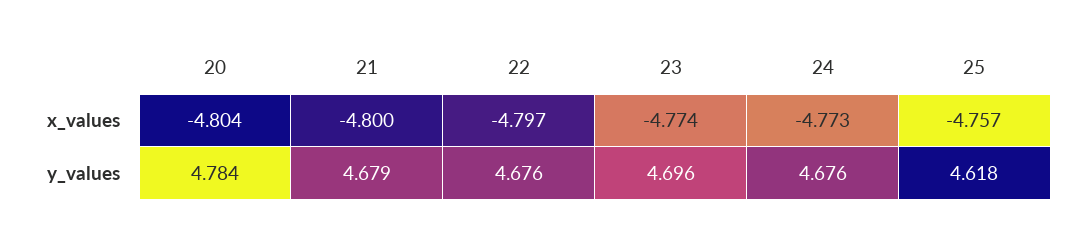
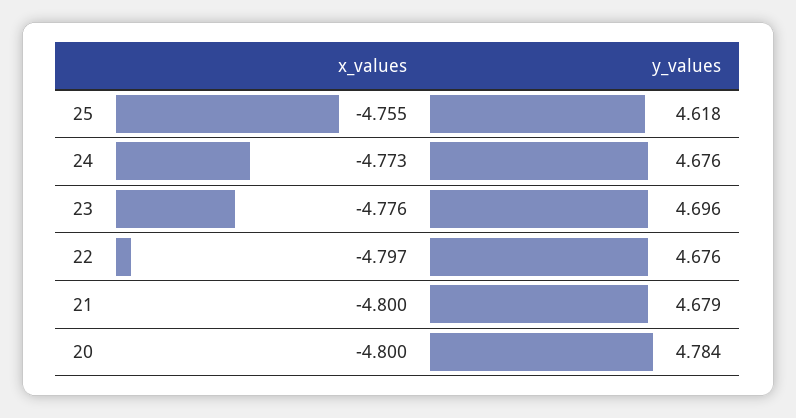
  {
    "20": {
-     "x_values": -4.804,
+     "x_values": -4.8,
      "y_values": 4.784
    },
    "21": {
      "x_values": -4.8,
      "y_values": 4.679
    },
    "22": {
      "x_values": -4.797,
      "y_values": 4.676
    },
    "23": {
-     "x_values": -4.774,
+     "x_values": -4.776,
      "y_values": 4.696
    },
    "24": {
      "x_values": -4.773,
      "y_values": 4.676
    },
    "25": {
-     "x_values": -4.757,
+     "x_values": -4.755,
      "y_values": 4.618
    }
  }

